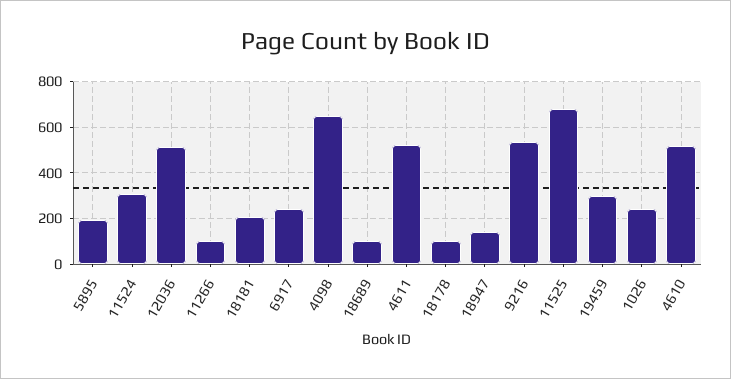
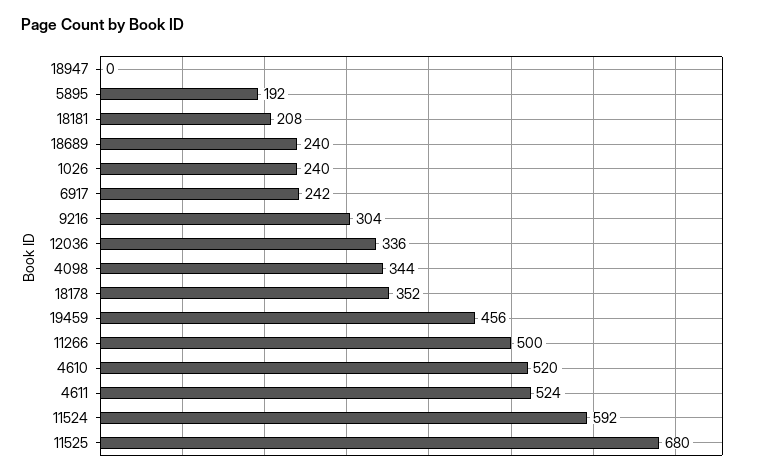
  {
    "5895": 192,
-   "11524": 300,
+   "11524": 592,
-   "12036": 500,
+   "12036": 336,
-   "11266": 100,
+   "11266": 500,
    "18181": 208,
    "6917": 242,
-   "4098": 650,
+   "4098": 344,
-   "18689": 100,
+   "18689": 240,
    "4611": 524,
-   "18178": 100,
+   "18178": 352,
-   "18947": 150,
+   "18947": 0,
-   "9216": 550,
+   "9216": 304,
    "11525": 680,
-   "19459": 300,
+   "19459": 456,
    "1026": 240,
    "4610": 520
  }

